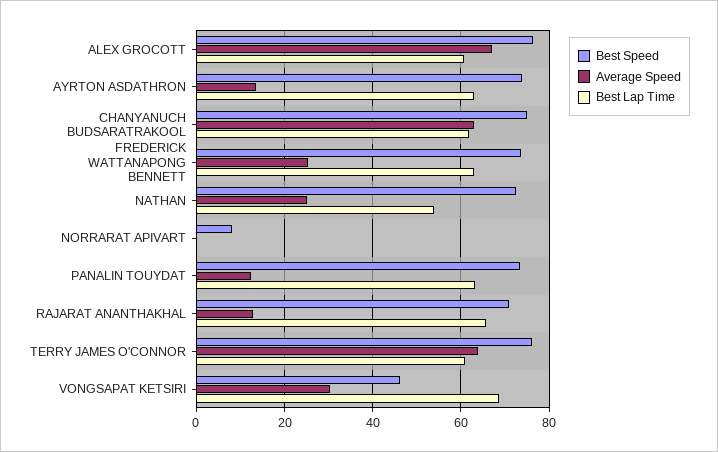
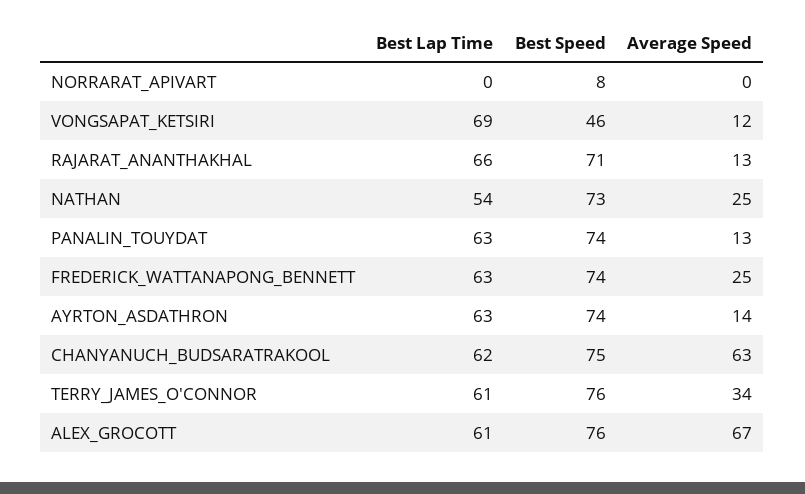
  {
    "Best Speed": {
      "ALEX GROCOTT": 76,
      "AYRTON ASDATHRON": 74,
      "CHANYANUCH BUDSARATRAKOOL": 75,
      "FREDERICK WATTANAPONG BENNETT": 74,
      "NATHAN": 73,
      "NORRARAT APIVART": 8,
      "PANALIN TOUYDAT": 74,
      "RAJARAT ANANTHAKHAL": 71,
      "TERRY JAMES O'CONNOR": 76,
      "VONGSAPAT KETSIRI": 46
    },
    "Average Speed": {
      "ALEX GROCOTT": 67,
      "AYRTON ASDATHRON": 14,
      "CHANYANUCH BUDSARATRAKOOL": 63,
      "FREDERICK WATTANAPONG BENNETT": 25,
      "NATHAN": 25,
      "NORRARAT APIVART": 0,
      "PANALIN TOUYDAT": 13,
      "RAJARAT ANANTHAKHAL": 13,
-     "TERRY JAMES O'CONNOR": 64,
+     "TERRY JAMES O'CONNOR": 34,
-     "VONGSAPAT KETSIRI": 30
+     "VONGSAPAT KETSIRI": 12
    },
    "Best Lap Time": {
      "ALEX GROCOTT": 61,
      "AYRTON ASDATHRON": 63,
      "CHANYANUCH BUDSARATRAKOOL": 62,
      "FREDERICK WATTANAPONG BENNETT": 63,
      "NATHAN": 54,
      "NORRARAT APIVART": 0,
      "PANALIN TOUYDAT": 63,
      "RAJARAT ANANTHAKHAL": 66,
      "TERRY JAMES O'CONNOR": 61,
      "VONGSAPAT KETSIRI": 69
    }
  }

